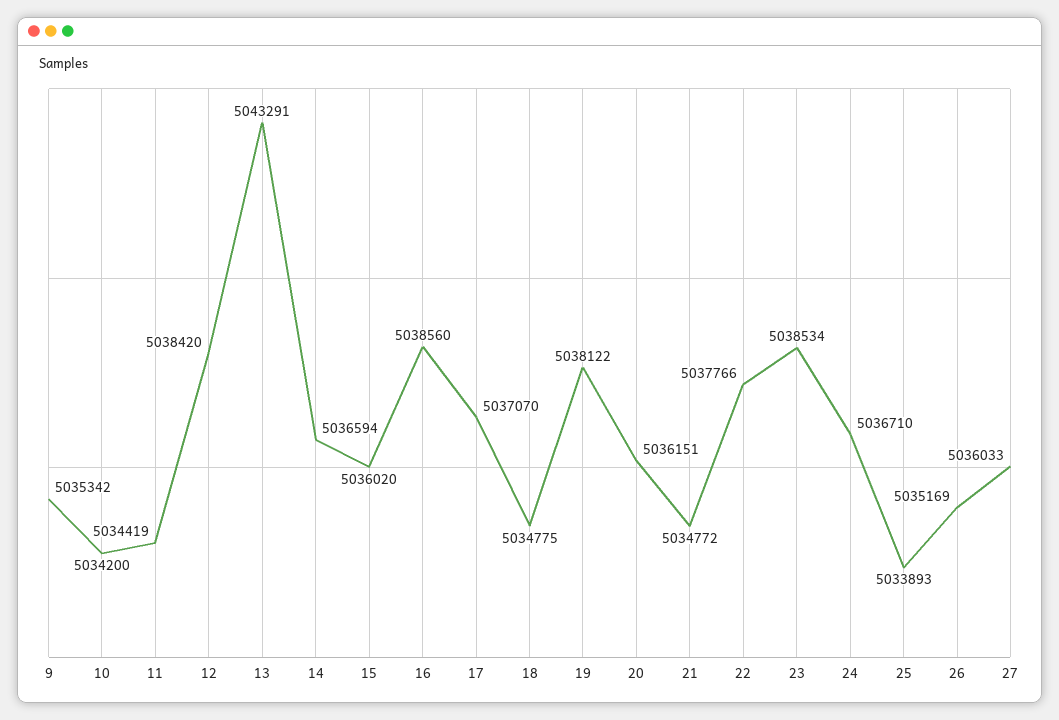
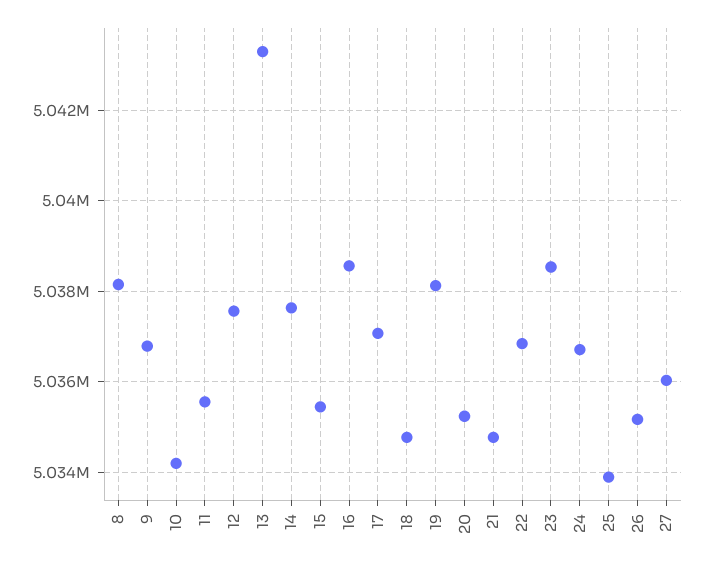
  {
-   "9": 5035342,
+   "9": 5036800,
    "10": 5034200,
-   "11": 5034419,
+   "11": 5035600,
-   "12": 5038420,
+   "12": 5037600,
    "13": 5043291,
-   "14": 5036594,
+   "14": 5037600,
-   "15": 5036020,
+   "15": 5035400,
    "16": 5038560,
    "17": 5037070,
    "18": 5034775,
    "19": 5038122,
-   "20": 5036151,
+   "20": 5035200,
    "21": 5034772,
-   "22": 5037766,
+   "22": 5036800,
    "23": 5038534,
    "24": 5036710,
    "25": 5033893,
    "26": 5035169,
-   "27": 5036033
+   "27": 5036033,
+   "8": 5038200
  }

